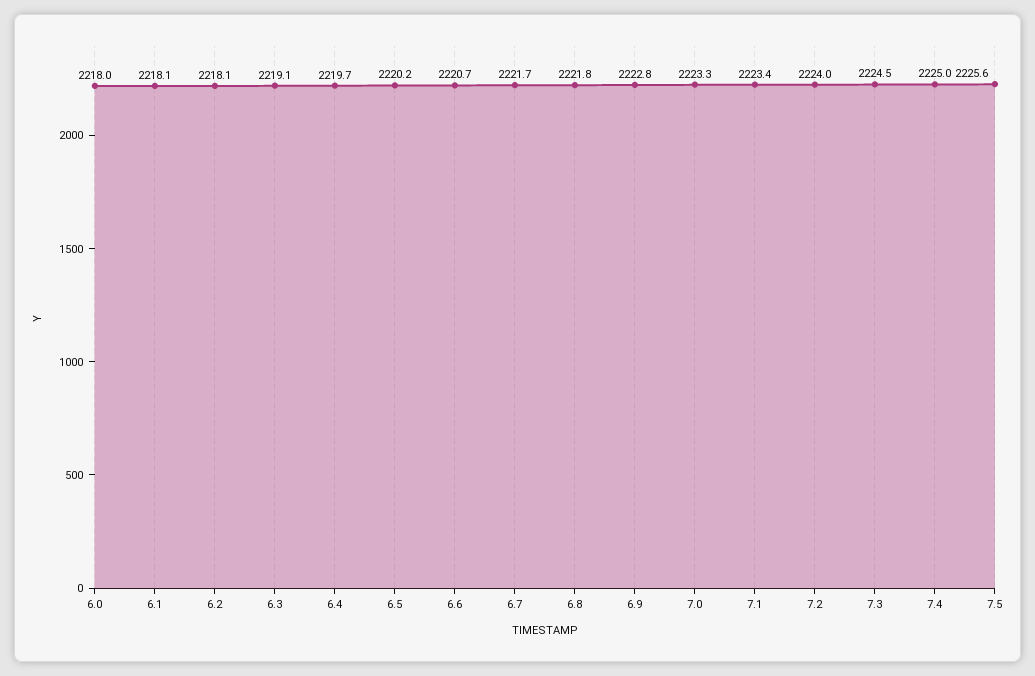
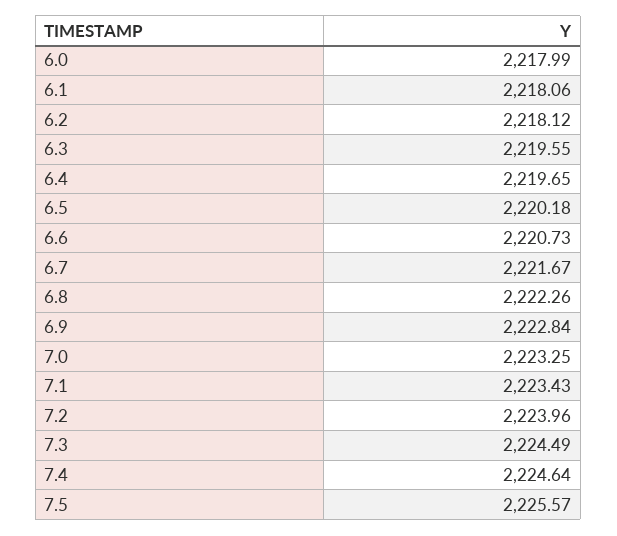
  {
    "6.0": 2217.99,
    "6.1": 2218.06,
    "6.2": 2218.12,
-   "6.3": 2219.1,
+   "6.3": 2219.55,
    "6.4": 2219.65,
    "6.5": 2220.18,
    "6.6": 2220.73,
    "6.7": 2221.67,
-   "6.8": 2221.8,
+   "6.8": 2222.26,
    "6.9": 2222.84,
    "7.0": 2223.25,
    "7.1": 2223.43,
    "7.2": 2223.96,
    "7.3": 2224.49,
-   "7.4": 2225,
+   "7.4": 2224.64,
    "7.5": 2225.57
  }

